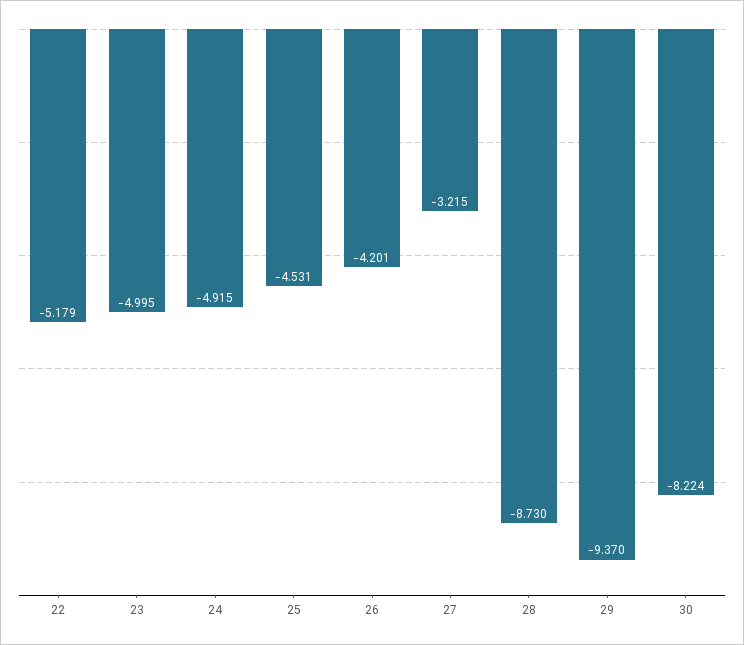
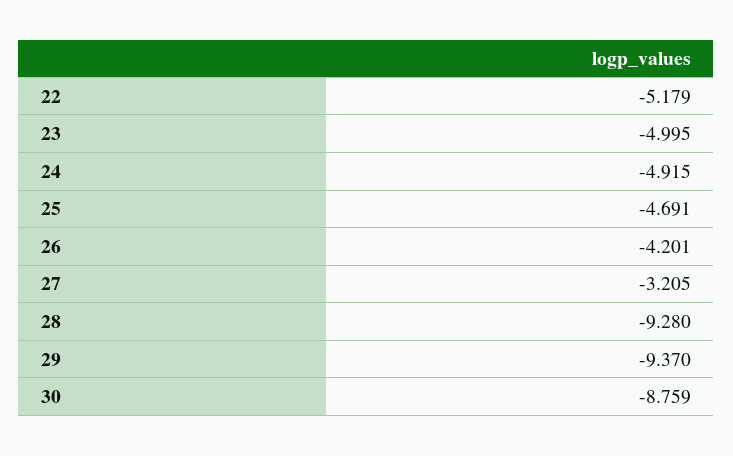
  {
    "22": -5.179,
    "23": -4.995,
    "24": -4.915,
-   "25": -4.531,
+   "25": -4.691,
    "26": -4.201,
-   "27": -3.215,
+   "27": -3.205,
-   "28": -8.73,
+   "28": -9.28,
    "29": -9.37,
-   "30": -8.224
+   "30": -8.759
  }

